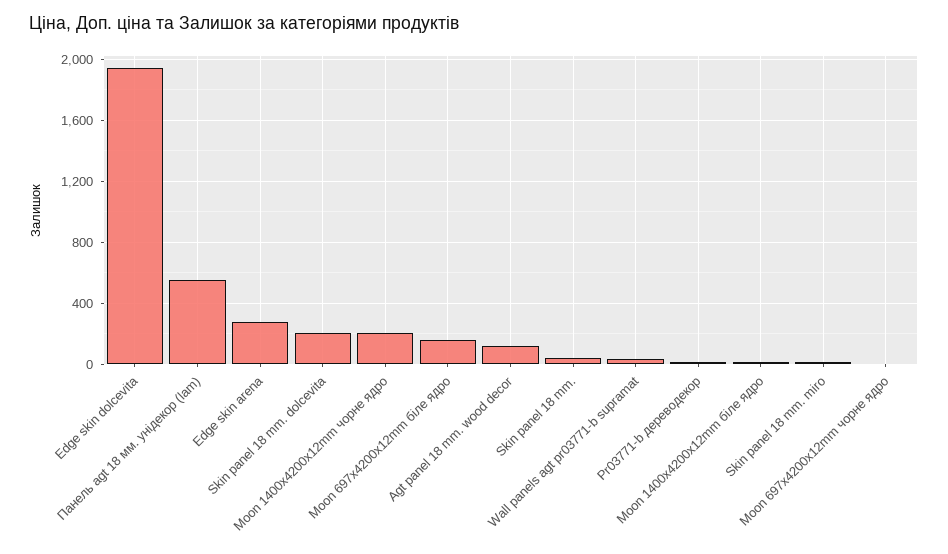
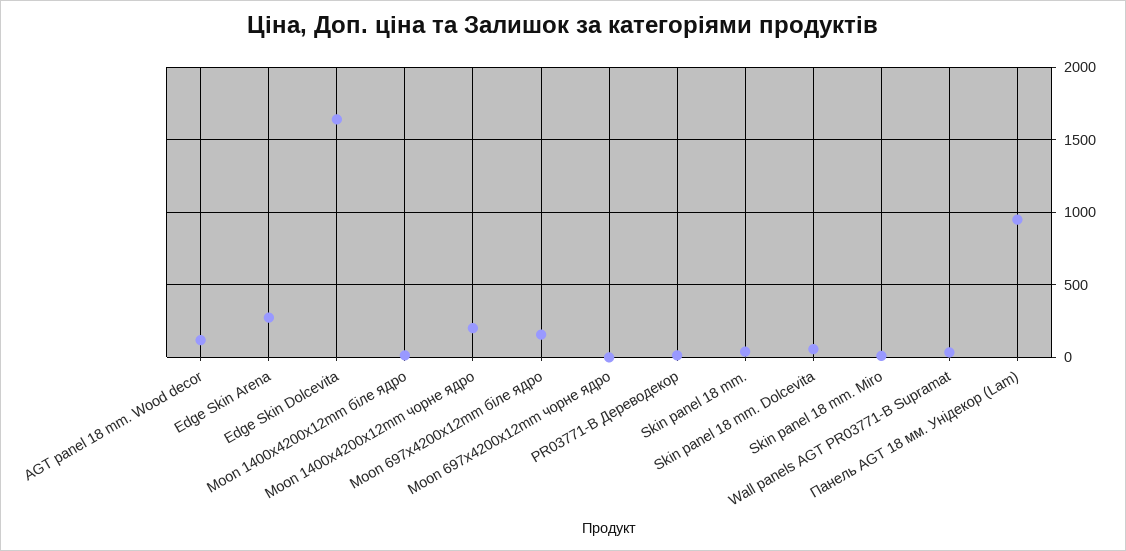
  {
-   "Edge skin dolcevita": 1950,
+   "Edge skin dolcevita": 1650,
-   "Панель agt 18 мм. унідекор (lam)": 550,
+   "Панель agt 18 мм. унідекор (lam)": 950,
    "Edge skin arena": 250,
-   "Skin panel 18 mm. dolcevita": 200,
+   "Skin panel 18 mm. dolcevita": 50,
    "Moon 1400x4200x12mm чорне ядро": 200,
    "Moon 697x4200x12mm біле ядро": 150,
    "Agt panel 18 mm. wood decor": 100,
    "Skin panel 18 mm.": 50,
    "Wall panels agt pr03771-b supramat": 50,
    "Pr03771-b дереводекор": 0,
    "Moon 1400x4200x12mm біле ядро": 0,
    "Skin panel 18 mm. miro": 0,
    "Moon 697x4200x12mm чорне ядро": 0
  }

